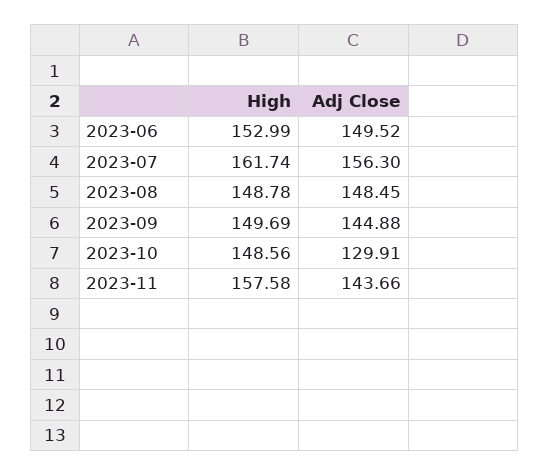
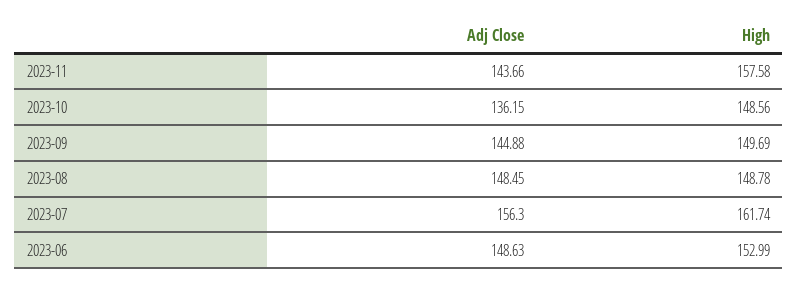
  {
    "High": {
      "2023-06": 152.99,
      "2023-07": 161.74,
      "2023-08": 148.78,
      "2023-09": 149.69,
      "2023-10": 148.56,
      "2023-11": 157.58
    },
    "Adj Close": {
-     "2023-06": 149.52,
+     "2023-06": 148.63,
      "2023-07": 156.3,
      "2023-08": 148.45,
      "2023-09": 144.88,
-     "2023-10": 129.91,
+     "2023-10": 136.15,
      "2023-11": 143.66
    }
  }

